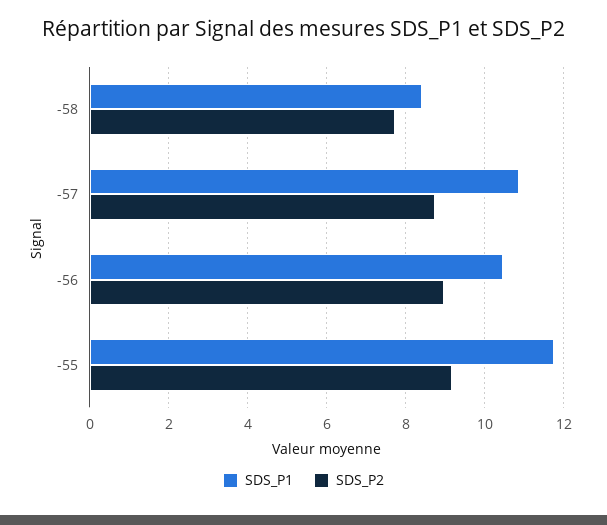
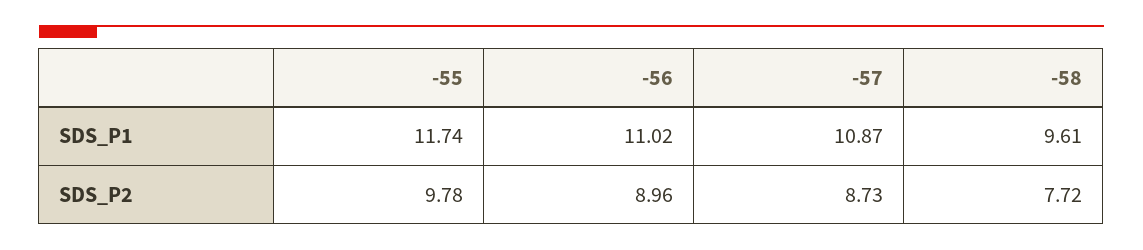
  {
    "SDS_P1": {
-     "-58": 8.4,
+     "-58": 9.61,
      "-57": 10.87,
-     "-56": 10.4,
+     "-56": 11.02,
      "-55": 11.74
    },
    "SDS_P2": {
      "-58": 7.72,
      "-57": 8.73,
      "-56": 8.96,
-     "-55": 9.2
+     "-55": 9.78
    }
  }

